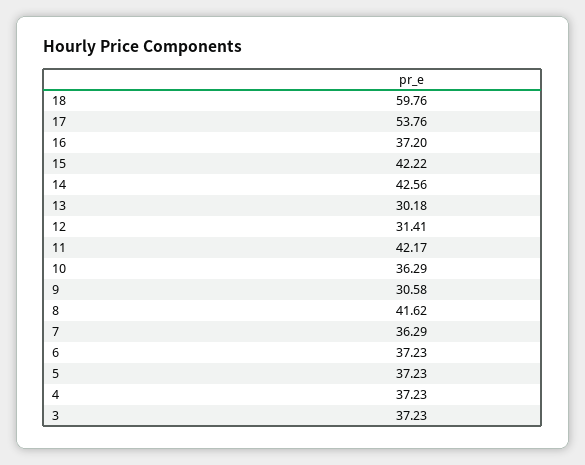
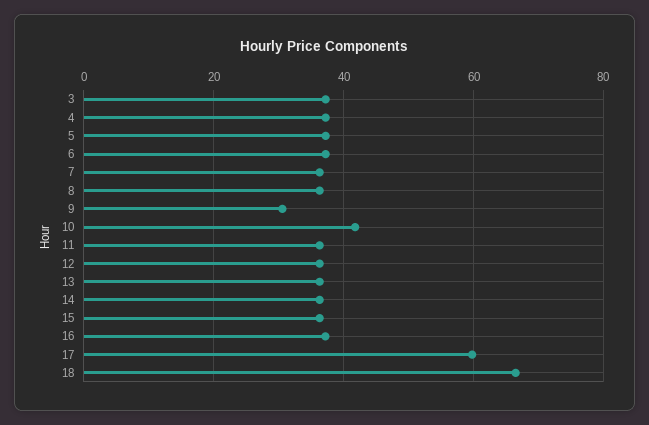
  {
-   "18": 59.76,
+   "18": 66,
-   "17": 53.76,
+   "17": 60,
    "16": 37.2,
-   "15": 42.22,
+   "15": 36,
-   "14": 42.56,
+   "14": 36,
-   "13": 30.18,
+   "13": 36,
-   "12": 31.41,
+   "12": 36,
-   "11": 42.17,
+   "11": 36,
-   "10": 36.29,
+   "10": 42,
    "9": 30.58,
-   "8": 41.62,
+   "8": 36,
    "7": 36.29,
    "6": 37.23,
    "5": 37.23,
    "4": 37.23,
    "3": 37.23
  }

